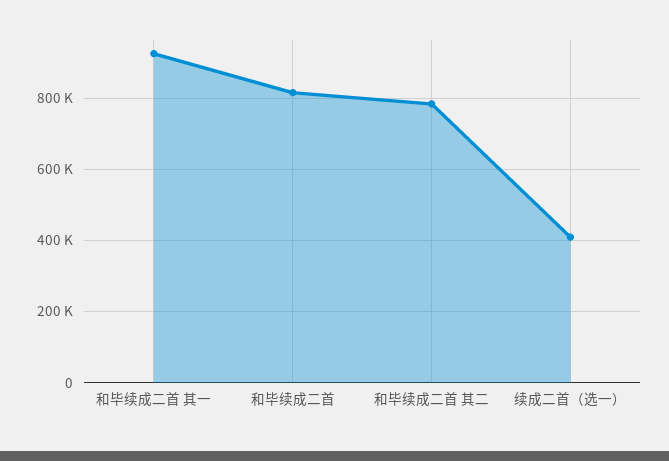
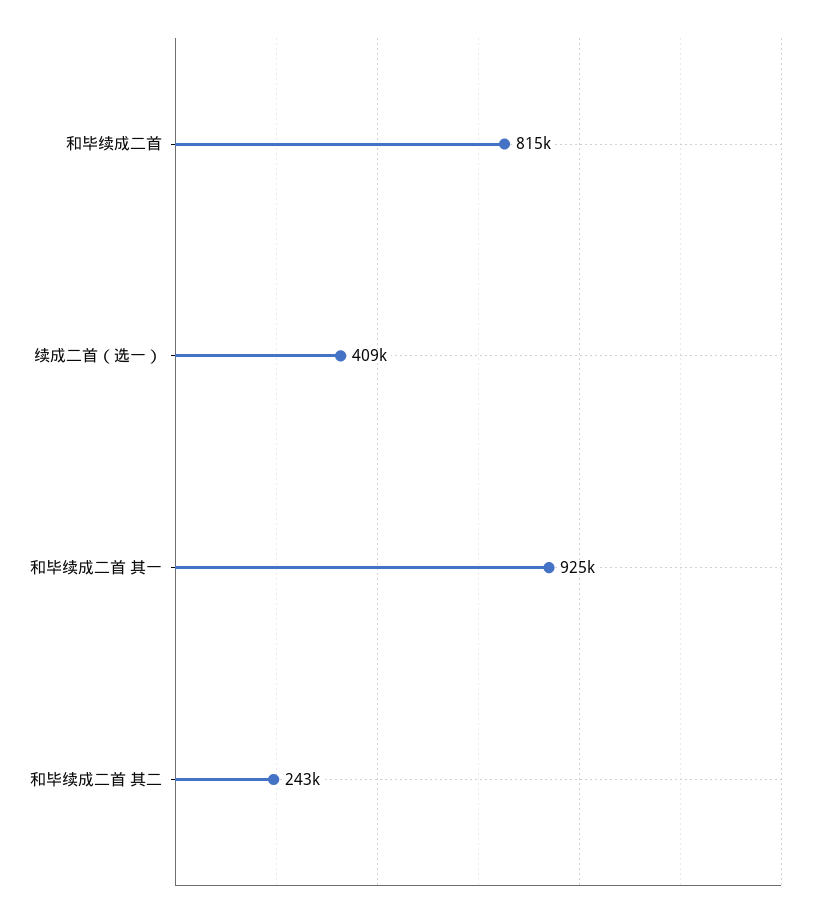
  {
    "和毕续成二首 其一": 925000,
    "和毕续成二首": 815000,
-   "和毕续成二首 其二": 780000,
+   "和毕续成二首 其二": 243000,
    "续成二首（选一）": 409000
  }

